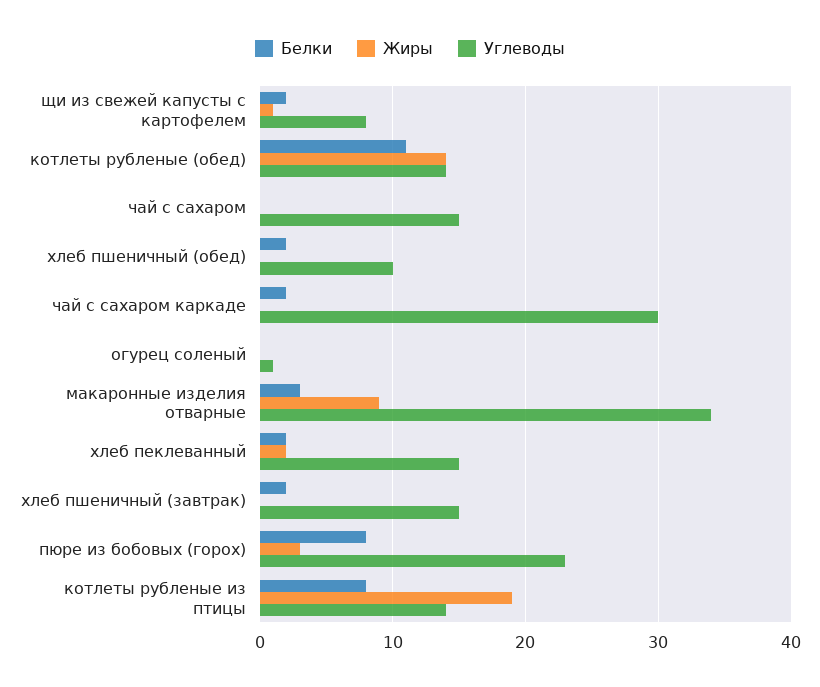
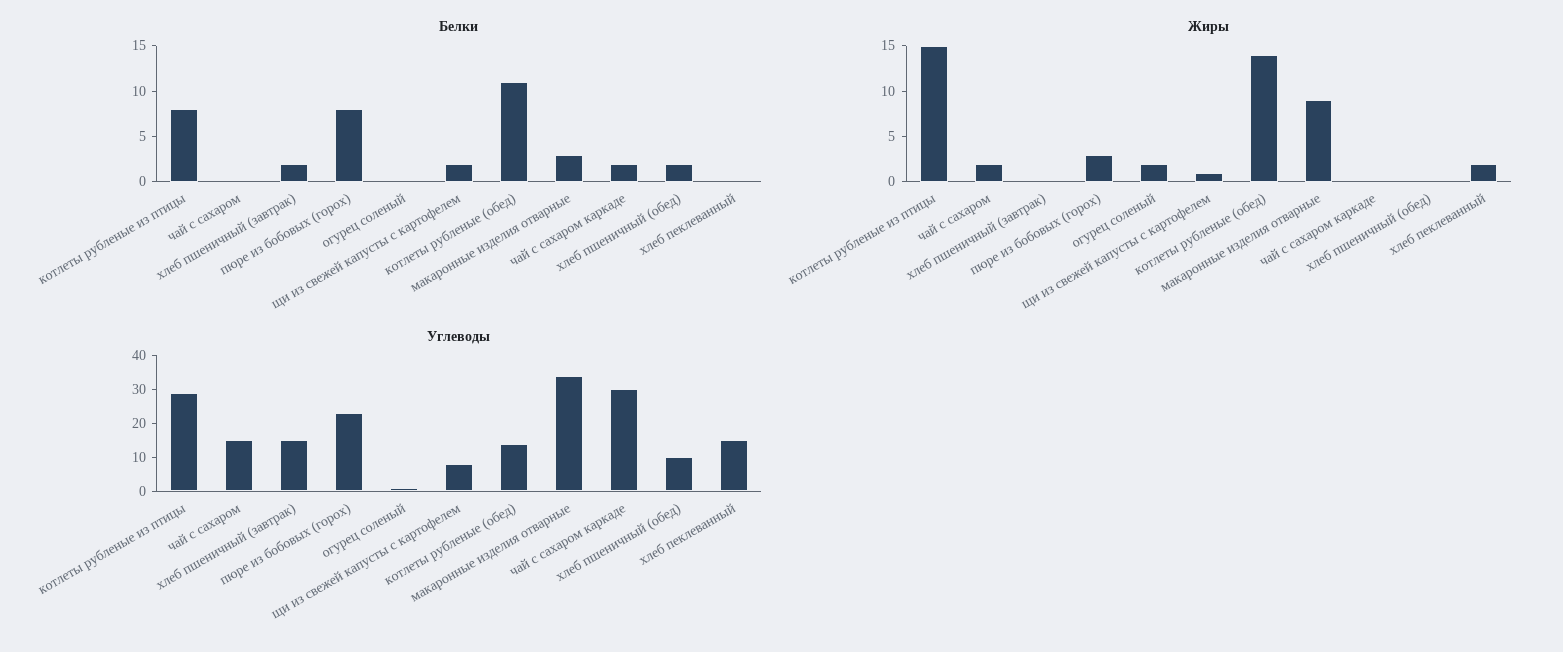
  {
    "Белки": {
      "щи из свежей капусты с картофелем": 2,
      "котлеты рубленые (обед)": 11,
      "чай с сахаром": 0,
      "хлеб пшеничный (обед)": 2,
      "чай с сахаром каркаде": 2,
      "огурец соленый": 0,
      "макаронные изделия отварные": 3,
-     "хлеб пеклеванный": 2,
+     "хлеб пеклеванный": 0,
      "хлеб пшеничный (завтрак)": 2,
      "пюре из бобовых (горох)": 8,
      "котлеты рубленые из птицы": 8
    },
    "Жиры": {
      "щи из свежей капусты с картофелем": 1,
      "котлеты рубленые (обед)": 14,
-     "чай с сахаром": 0,
+     "чай с сахаром": 2,
      "хлеб пшеничный (обед)": 0,
      "чай с сахаром каркаде": 0,
-     "огурец соленый": 0,
+     "огурец соленый": 2,
      "макаронные изделия отварные": 9,
      "хлеб пеклеванный": 2,
      "хлеб пшеничный (завтрак)": 0,
      "пюре из бобовых (горох)": 3,
-     "котлеты рубленые из птицы": 19
+     "котлеты рубленые из птицы": 15
    },
    "Углеводы": {
      "щи из свежей капусты с картофелем": 8,
      "котлеты рубленые (обед)": 14,
      "чай с сахаром": 15,
      "хлеб пшеничный (обед)": 10,
      "чай с сахаром каркаде": 30,
      "огурец соленый": 1,
      "макаронные изделия отварные": 34,
      "хлеб пеклеванный": 15,
      "хлеб пшеничный (завтрак)": 15,
      "пюре из бобовых (горох)": 23,
-     "котлеты рубленые из птицы": 14
+     "котлеты рубленые из птицы": 30
    }
  }

